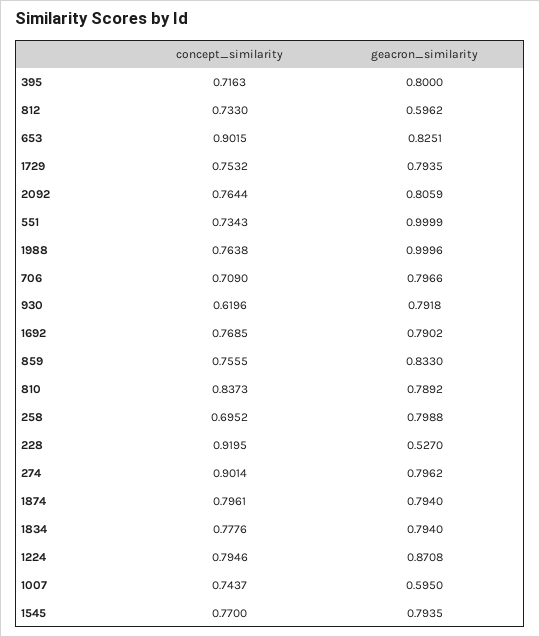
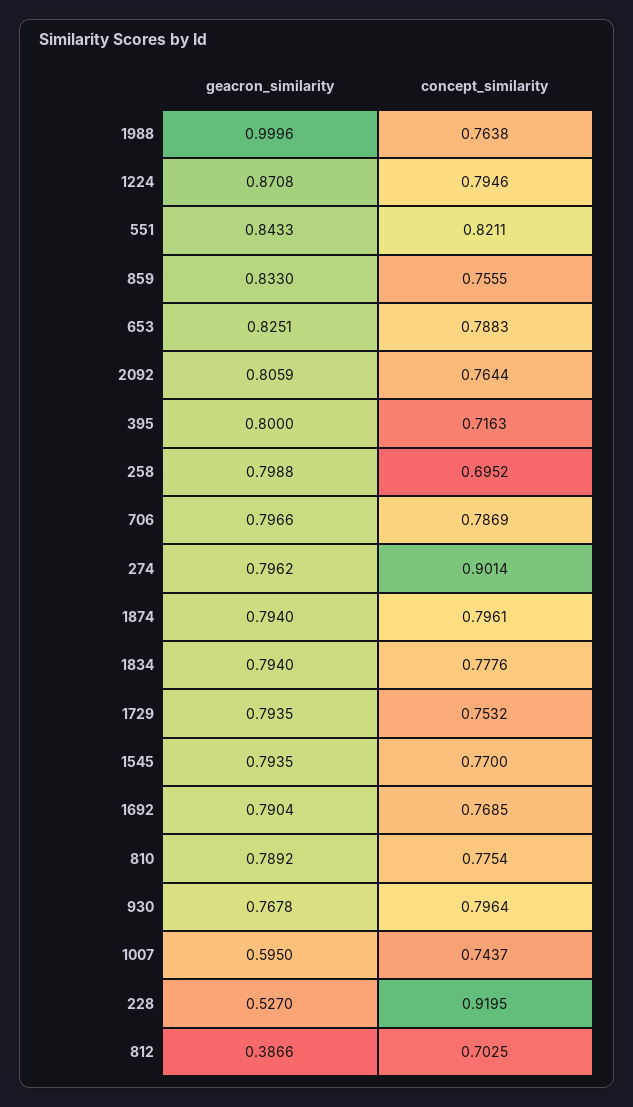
  {
    "concept_similarity": {
      "395": 0.7163,
-     "812": 0.733,
+     "812": 0.7025,
-     "653": 0.9015,
+     "653": 0.7883,
      "1729": 0.7532,
      "2092": 0.7644,
-     "551": 0.7343,
+     "551": 0.8211,
      "1988": 0.7638,
-     "706": 0.709,
+     "706": 0.7869,
-     "930": 0.6196,
+     "930": 0.7964,
      "1692": 0.7685,
      "859": 0.7555,
-     "810": 0.8373,
+     "810": 0.7754,
      "258": 0.6952,
      "228": 0.9195,
      "274": 0.9014,
      "1874": 0.7961,
      "1834": 0.7776,
      "1224": 0.7946,
      "1007": 0.7437,
      "1545": 0.77
    },
    "geacron_similarity": {
      "395": 0.8,
-     "812": 0.5962,
+     "812": 0.3866,
      "653": 0.8251,
      "1729": 0.7935,
      "2092": 0.8059,
-     "551": 0.9999,
+     "551": 0.8433,
      "1988": 0.9996,
      "706": 0.7966,
-     "930": 0.7918,
+     "930": 0.7678,
-     "1692": 0.7902,
+     "1692": 0.7904,
      "859": 0.833,
      "810": 0.7892,
      "258": 0.7988,
      "228": 0.527,
      "274": 0.7962,
      "1874": 0.794,
      "1834": 0.794,
      "1224": 0.8708,
      "1007": 0.595,
      "1545": 0.7935
    }
  }

